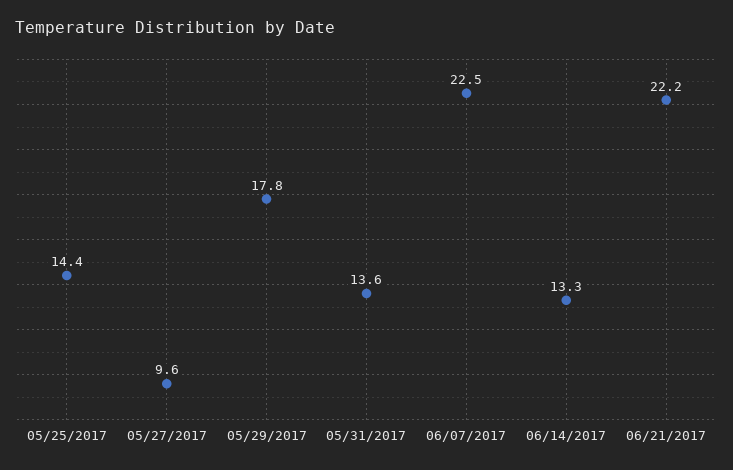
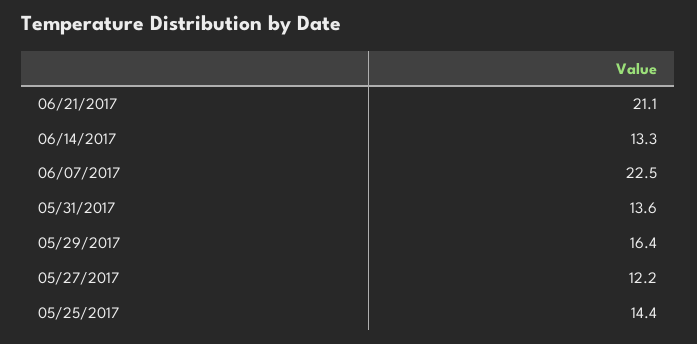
  {
    "05/25/2017": 14.4,
-   "05/27/2017": 9.6,
+   "05/27/2017": 12.2,
-   "05/29/2017": 17.8,
+   "05/29/2017": 16.4,
    "05/31/2017": 13.6,
    "06/07/2017": 22.5,
    "06/14/2017": 13.3,
-   "06/21/2017": 22.2
+   "06/21/2017": 21.1
  }

